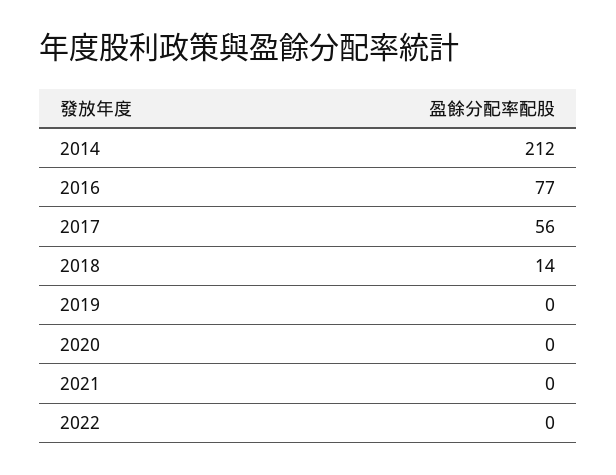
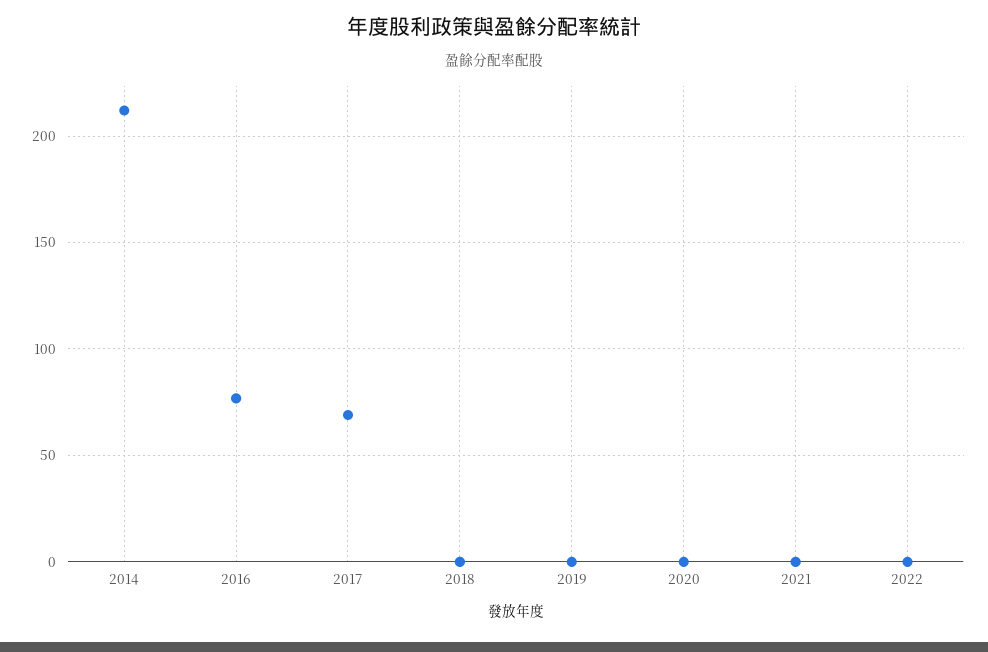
  {
    "2014": 212,
    "2016": 77,
-   "2017": 56,
+   "2017": 70,
-   "2018": 14,
+   "2018": 0,
    "2019": 0,
    "2020": 0,
    "2021": 0,
    "2022": 0
  }

